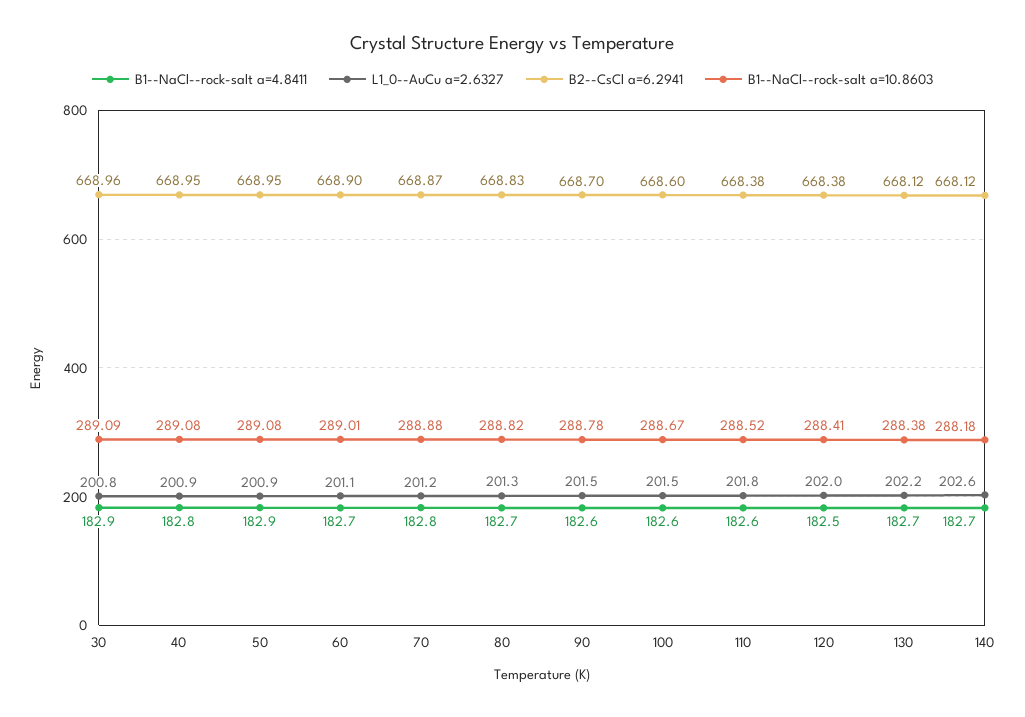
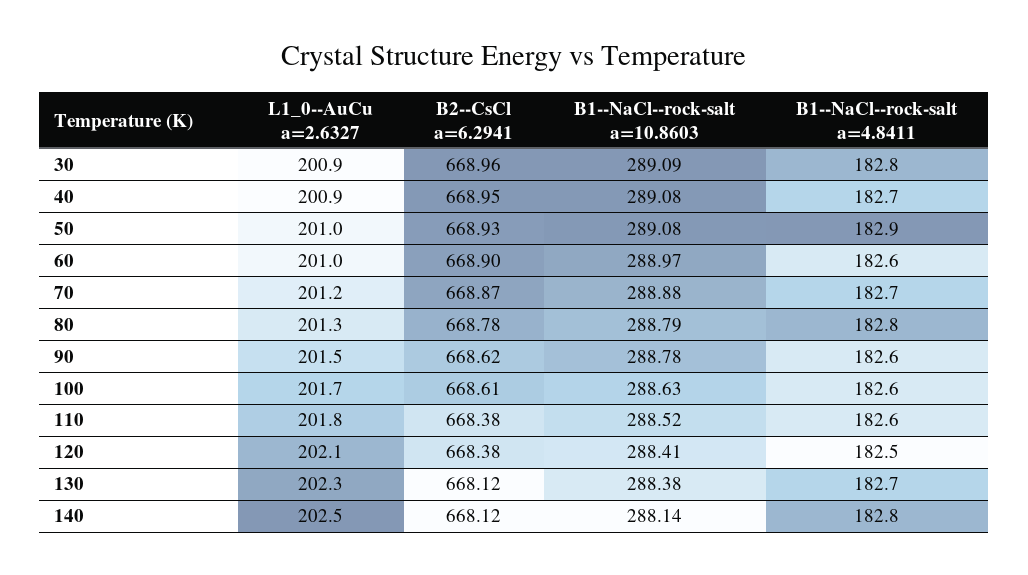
  {
    "B1--NaCl--rock-salt a=4.8411": {
-     "30": 182.9,
+     "30": 182.8,
-     "40": 182.8,
+     "40": 182.7,
      "50": 182.9,
-     "60": 182.7,
+     "60": 182.6,
-     "70": 182.8,
+     "70": 182.7,
-     "80": 182.7,
+     "80": 182.8,
      "90": 182.6,
      "100": 182.6,
      "110": 182.6,
      "120": 182.5,
      "130": 182.7,
-     "140": 182.7
+     "140": 182.8
    },
    "L1_0--AuCu a=2.6327": {
-     "30": 200.8,
+     "30": 200.9,
      "40": 200.9,
-     "50": 200.9,
+     "50": 201,
-     "60": 201.1,
+     "60": 201,
      "70": 201.2,
      "80": 201.3,
      "90": 201.5,
-     "100": 201.5,
+     "100": 201.7,
      "110": 201.8,
-     "120": 202,
+     "120": 202.1,
-     "130": 202.2,
+     "130": 202.3,
-     "140": 202.6
+     "140": 202.5
    },
    "B2--CsCl a=6.2941": {
      "30": 668.96,
      "40": 668.95,
-     "50": 668.95,
+     "50": 668.93,
      "60": 668.9,
      "70": 668.87,
-     "80": 668.83,
+     "80": 668.78,
-     "90": 668.7,
+     "90": 668.62,
-     "100": 668.6,
+     "100": 668.61,
      "110": 668.38,
      "120": 668.38,
      "130": 668.12,
      "140": 668.12
    },
    "B1--NaCl--rock-salt a=10.8603": {
      "30": 289.09,
      "40": 289.08,
      "50": 289.08,
-     "60": 289.01,
+     "60": 288.97,
      "70": 288.88,
-     "80": 288.82,
+     "80": 288.79,
      "90": 288.78,
-     "100": 288.67,
+     "100": 288.63,
      "110": 288.52,
      "120": 288.41,
      "130": 288.38,
-     "140": 288.18
+     "140": 288.14
    }
  }

